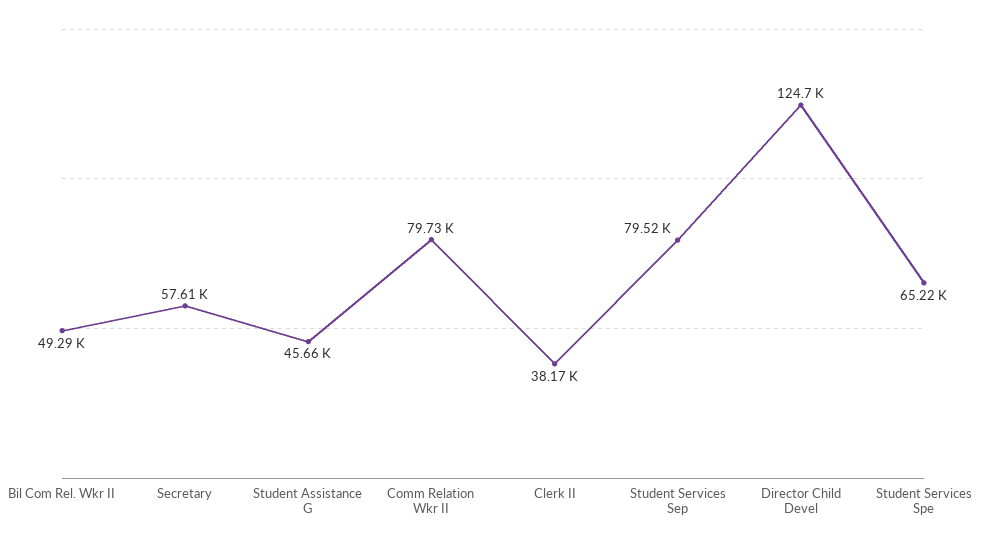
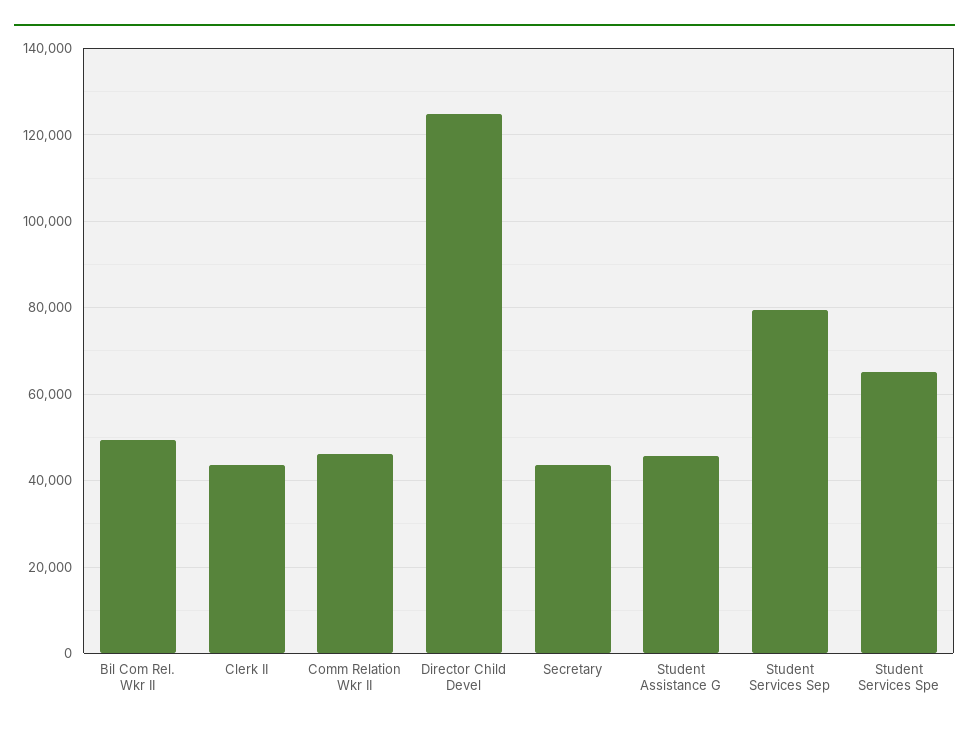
  {
    "Bil Com Rel. Wkr II": 49290,
-   "Secretary": 57610,
+   "Secretary": 44000,
    "Student Assistance G": 45660,
-   "Comm Relation Wkr II": 79730,
+   "Comm Relation Wkr II": 46000,
-   "Clerk II": 38170,
+   "Clerk II": 44000,
    "Student Services Sep": 79520,
    "Director Child Devel": 124700,
    "Student Services Spe": 65220
  }

